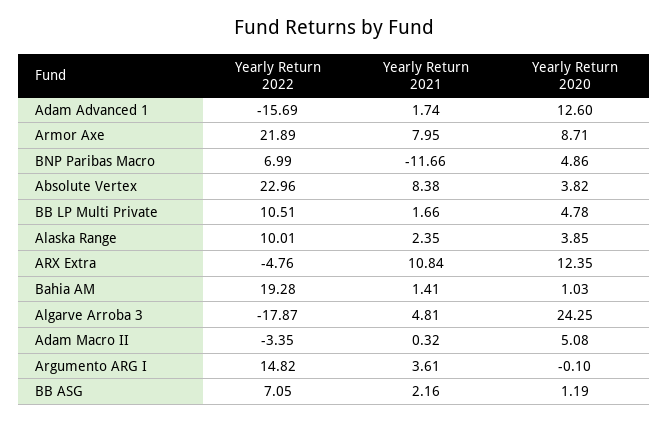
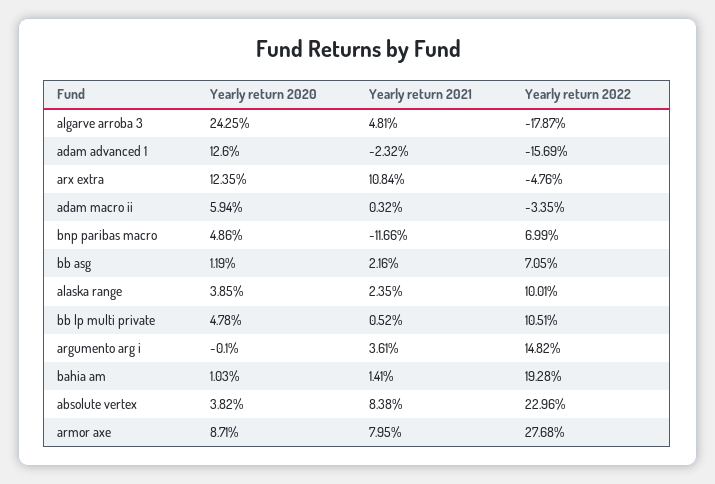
  {
    "Yearly Return 2022": {
      "Adam Advanced 1": -15.69,
-     "Armor Axe": 21.89,
+     "Armor Axe": 27.68,
      "BNP Paribas Macro": 6.99,
      "Absolute Vertex": 22.96,
      "BB LP Multi Private": 10.51,
      "Alaska Range": 10.01,
      "ARX Extra": -4.76,
      "Bahia AM": 19.28,
      "Algarve Arroba 3": -17.87,
      "Adam Macro II": -3.35,
      "Argumento ARG I": 14.82,
      "BB ASG": 7.05
    },
    "Yearly Return 2021": {
-     "Adam Advanced 1": 1.74,
+     "Adam Advanced 1": -2.32,
      "Armor Axe": 7.95,
      "BNP Paribas Macro": -11.66,
      "Absolute Vertex": 8.38,
-     "BB LP Multi Private": 1.66,
+     "BB LP Multi Private": 0.52,
      "Alaska Range": 2.35,
      "ARX Extra": 10.84,
      "Bahia AM": 1.41,
      "Algarve Arroba 3": 4.81,
      "Adam Macro II": 0.32,
      "Argumento ARG I": 3.61,
      "BB ASG": 2.16
    },
    "Yearly Return 2020": {
      "Adam Advanced 1": 12.6,
      "Armor Axe": 8.71,
      "BNP Paribas Macro": 4.86,
      "Absolute Vertex": 3.82,
      "BB LP Multi Private": 4.78,
      "Alaska Range": 3.85,
      "ARX Extra": 12.35,
      "Bahia AM": 1.03,
      "Algarve Arroba 3": 24.25,
-     "Adam Macro II": 5.08,
+     "Adam Macro II": 5.94,
      "Argumento ARG I": -0.1,
      "BB ASG": 1.19
    }
  }

